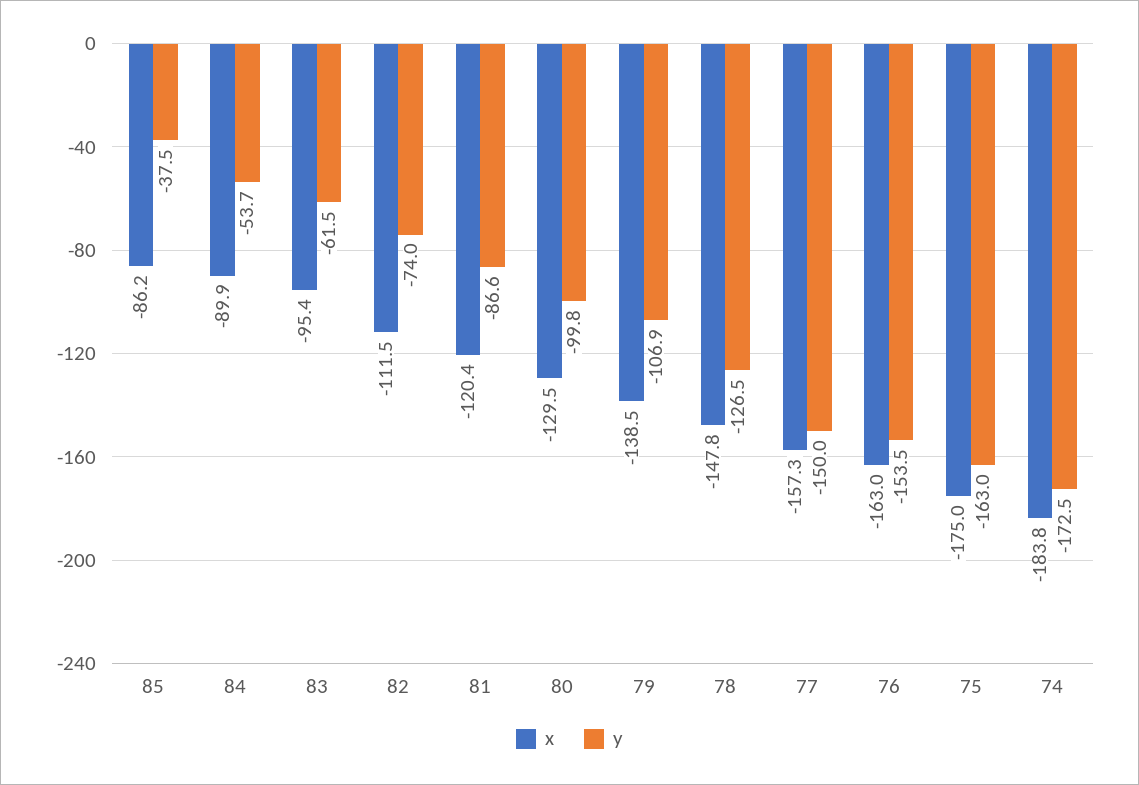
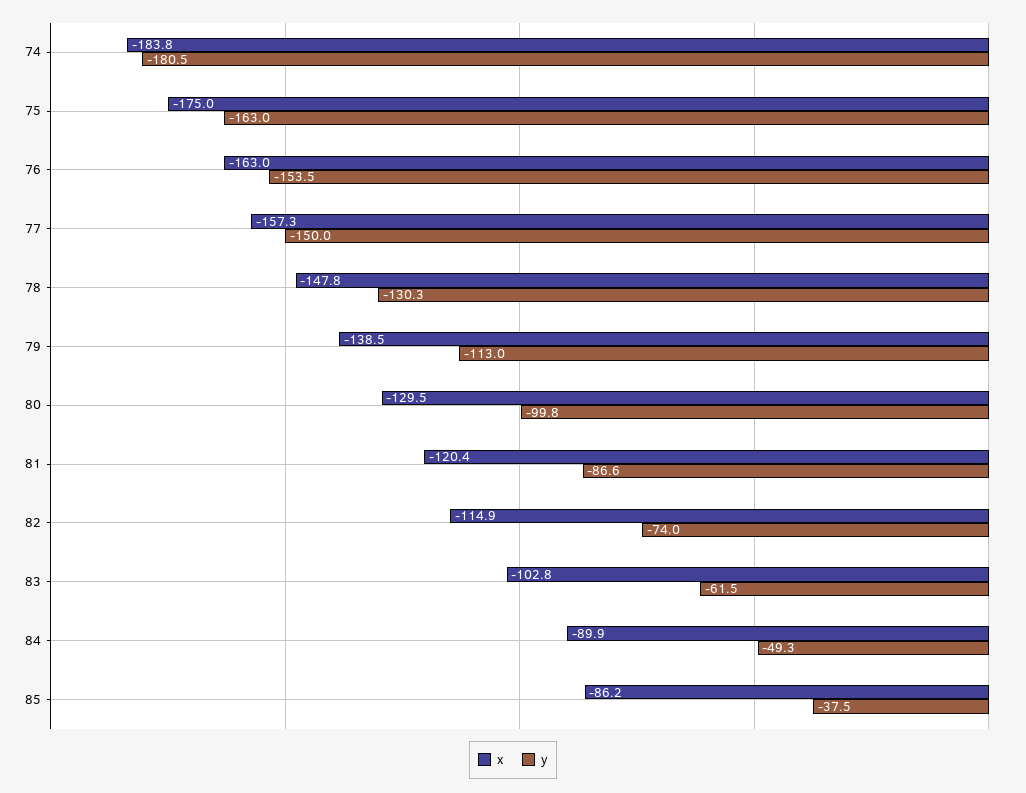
  {
    "x": {
      "85": -86.2,
      "84": -89.9,
-     "83": -95.4,
+     "83": -102.8,
-     "82": -111.5,
+     "82": -114.9,
      "81": -120.4,
      "80": -129.5,
      "79": -138.5,
      "78": -147.8,
      "77": -157.3,
      "76": -163,
      "75": -175,
      "74": -183.8
    },
    "y": {
      "85": -37.5,
-     "84": -53.7,
+     "84": -49.3,
      "83": -61.5,
      "82": -74,
      "81": -86.6,
      "80": -99.8,
-     "79": -106.9,
+     "79": -113,
-     "78": -126.5,
+     "78": -130.3,
      "77": -150,
      "76": -153.5,
      "75": -163,
-     "74": -172.5
+     "74": -180.5
    }
  }

